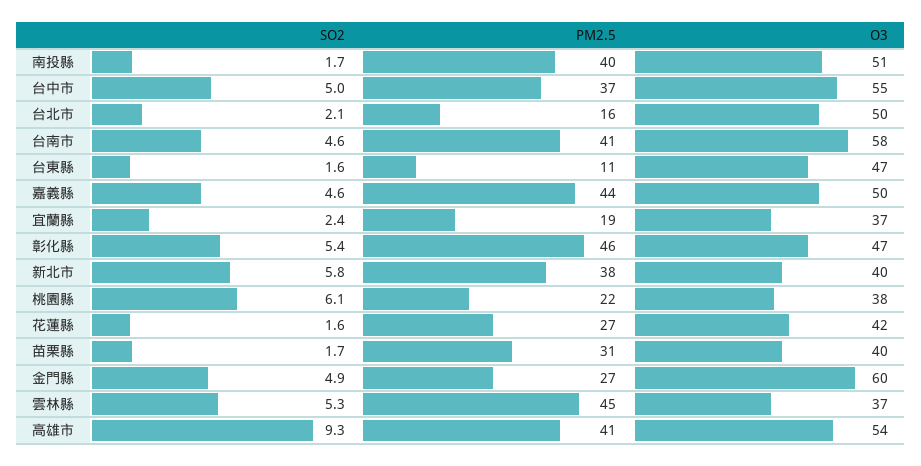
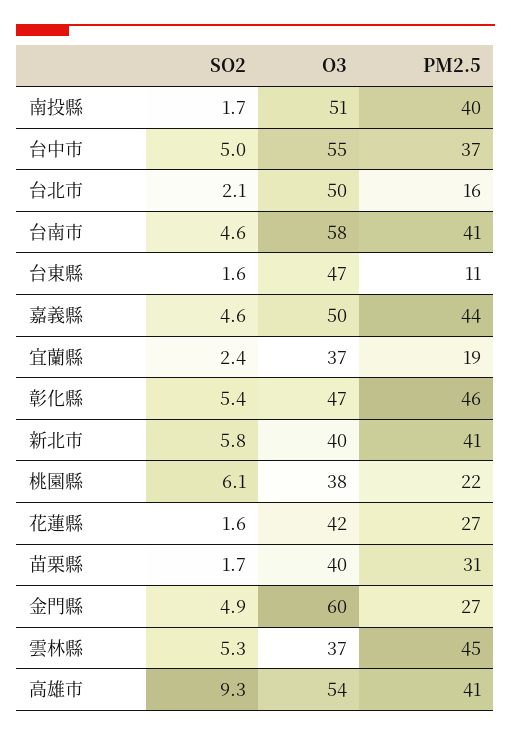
  {
    "SO2": {
      "南投縣": 1.7,
      "台中市": 5,
      "台北市": 2.1,
      "台南市": 4.6,
      "台東縣": 1.6,
      "嘉義縣": 4.6,
      "宜蘭縣": 2.4,
      "彰化縣": 5.4,
      "新北市": 5.8,
      "桃園縣": 6.1,
      "花蓮縣": 1.6,
      "苗栗縣": 1.7,
      "金門縣": 4.9,
      "雲林縣": 5.3,
      "高雄市": 9.3
    },
    "PM2.5": {
      "南投縣": 40,
      "台中市": 37,
      "台北市": 16,
      "台南市": 41,
      "台東縣": 11,
      "嘉義縣": 44,
      "宜蘭縣": 19,
      "彰化縣": 46,
-     "新北市": 38,
+     "新北市": 41,
      "桃園縣": 22,
      "花蓮縣": 27,
      "苗栗縣": 31,
      "金門縣": 27,
      "雲林縣": 45,
      "高雄市": 41
    },
    "O3": {
      "南投縣": 51,
      "台中市": 55,
      "台北市": 50,
      "台南市": 58,
      "台東縣": 47,
      "嘉義縣": 50,
      "宜蘭縣": 37,
      "彰化縣": 47,
      "新北市": 40,
      "桃園縣": 38,
      "花蓮縣": 42,
      "苗栗縣": 40,
      "金門縣": 60,
      "雲林縣": 37,
      "高雄市": 54
    }
  }

